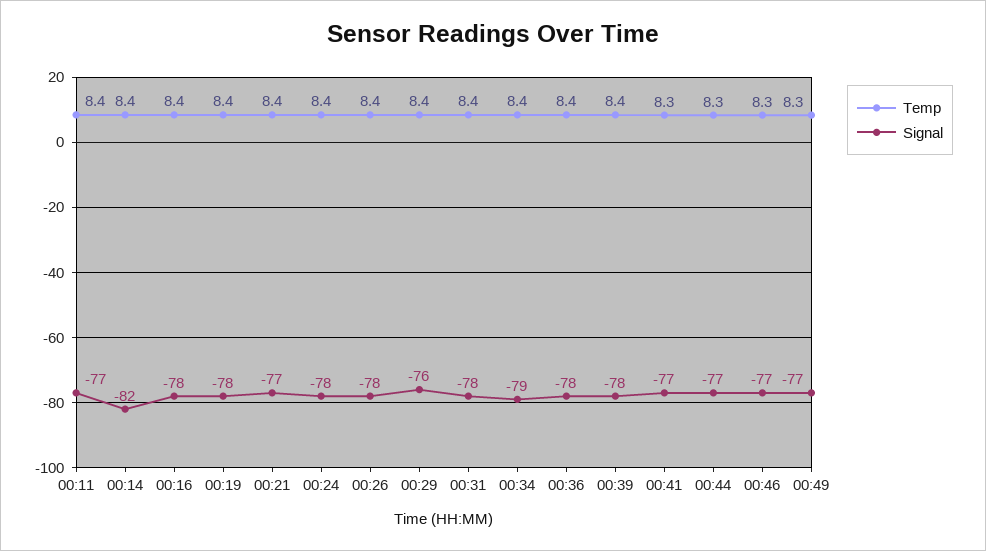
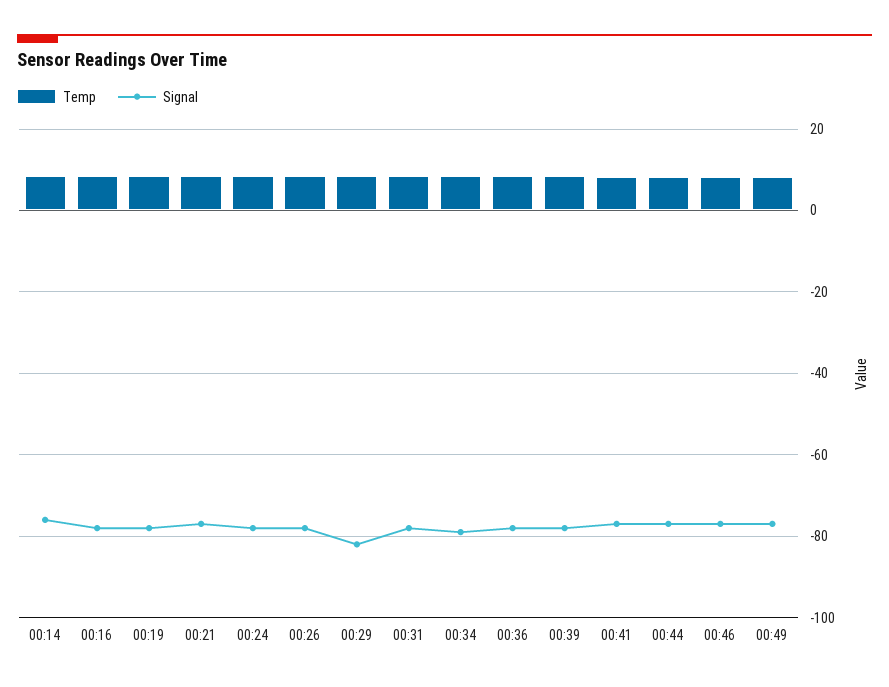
  {
    "Temp": {
-     "00:11": 8.4,
      "00:14": 8.4,
      "00:16": 8.4,
      "00:19": 8.4,
      "00:21": 8.4,
      "00:24": 8.4,
      "00:26": 8.4,
      "00:29": 8.4,
      "00:31": 8.4,
      "00:34": 8.4,
      "00:36": 8.4,
      "00:39": 8.4,
      "00:41": 8.3,
      "00:44": 8.3,
      "00:46": 8.3,
      "00:49": 8.3
    },
    "Signal": {
-     "00:11": -77,
-     "00:14": -82,
+     "00:14": -76,
      "00:16": -78,
      "00:19": -78,
      "00:21": -77,
      "00:24": -78,
      "00:26": -78,
-     "00:29": -76,
+     "00:29": -82,
      "00:31": -78,
      "00:34": -79,
      "00:36": -78,
      "00:39": -78,
      "00:41": -77,
      "00:44": -77,
      "00:46": -77,
      "00:49": -77
    }
  }

